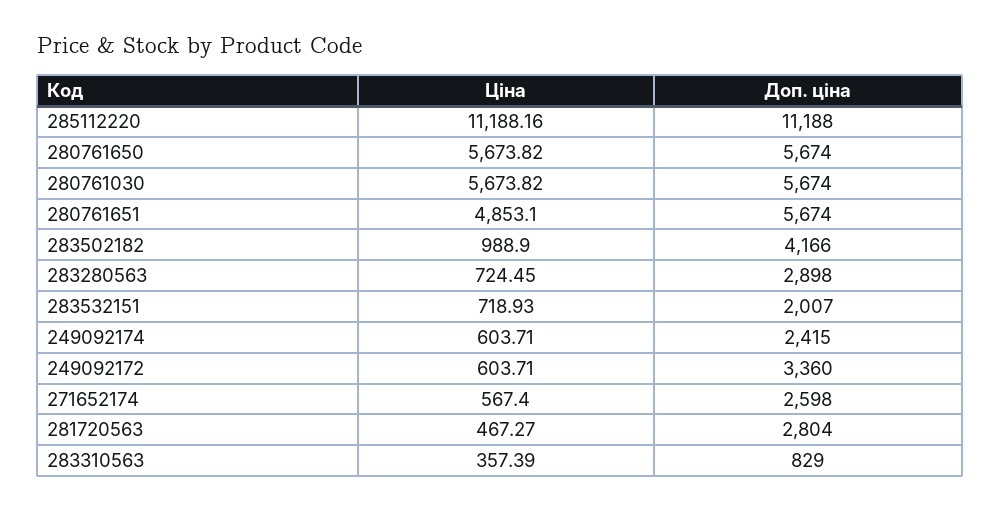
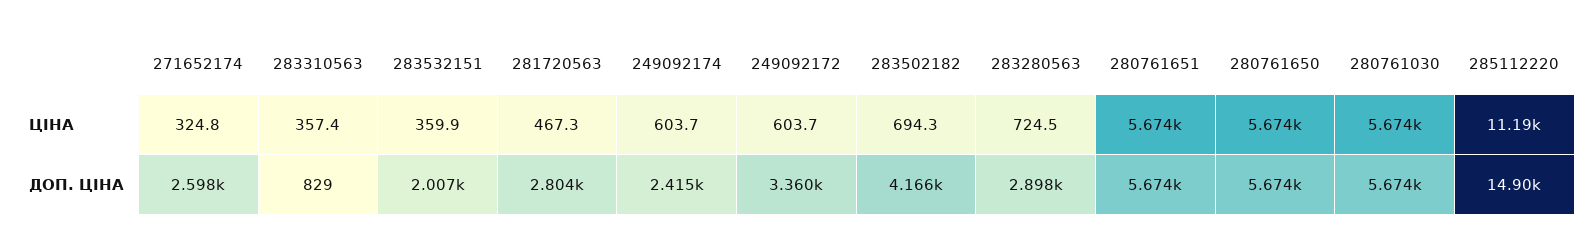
  {
    "Ціна": {
      "285112220": 11188.16,
      "280761650": 5673.82,
      "280761030": 5673.82,
-     "280761651": 4853.1,
+     "280761651": 5674,
-     "283502182": 988.9,
+     "283502182": 694.3,
      "283280563": 724.45,
-     "283532151": 718.93,
+     "283532151": 359.9,
      "249092174": 603.71,
      "249092172": 603.71,
-     "271652174": 567.4,
+     "271652174": 324.8,
      "281720563": 467.27,
      "283310563": 357.39
    },
    "Доп. ціна": {
-     "285112220": 11188,
+     "285112220": 14900,
      "280761650": 5674,
      "280761030": 5674,
      "280761651": 5674,
      "283502182": 4166,
      "283280563": 2898,
      "283532151": 2007,
      "249092174": 2415,
      "249092172": 3360,
      "271652174": 2598,
      "281720563": 2804,
      "283310563": 829
    }
  }

